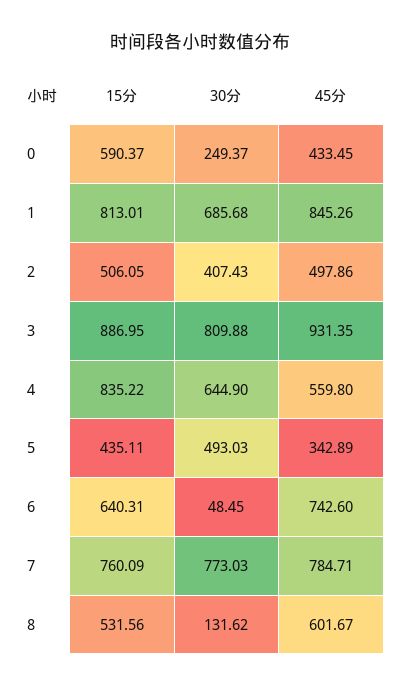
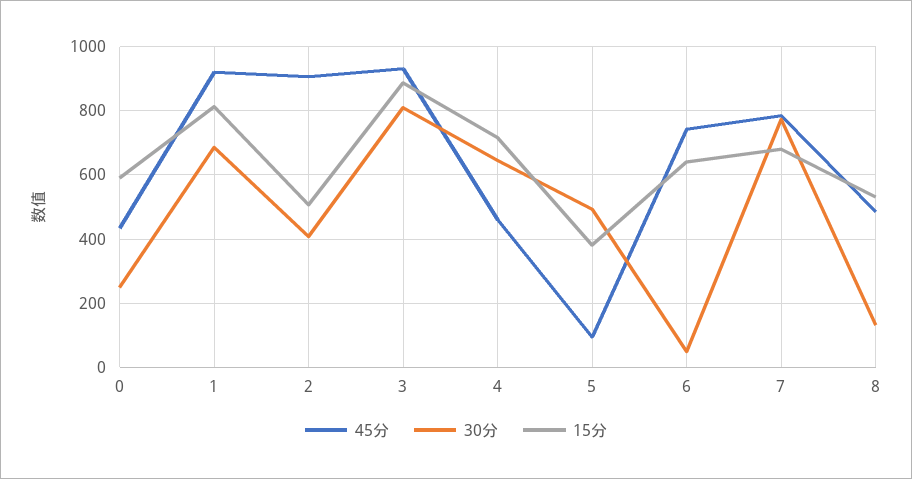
  {
    "15分": {
      "0": 590.37,
      "1": 813.01,
      "2": 506.05,
      "3": 886.95,
-     "4": 835.22,
+     "4": 720,
-     "5": 435.11,
+     "5": 380,
      "6": 640.31,
-     "7": 760.09,
+     "7": 680,
      "8": 531.56
    },
    "30分": {
      "0": 249.37,
      "1": 685.68,
      "2": 407.43,
      "3": 809.88,
      "4": 644.9,
      "5": 493.03,
      "6": 48.45,
      "7": 773.03,
      "8": 131.62
    },
    "45分": {
      "0": 433.45,
-     "1": 845.26,
+     "1": 920,
-     "2": 497.86,
+     "2": 900,
      "3": 931.35,
-     "4": 559.8,
+     "4": 460,
-     "5": 342.89,
+     "5": 100,
      "6": 742.6,
      "7": 784.71,
-     "8": 601.67
+     "8": 480
    }
  }

